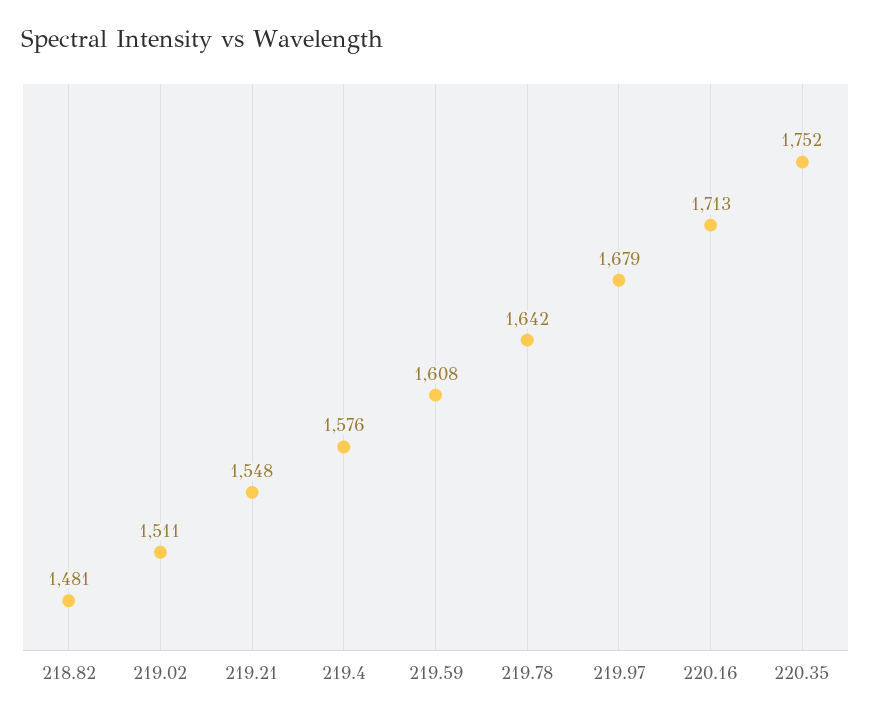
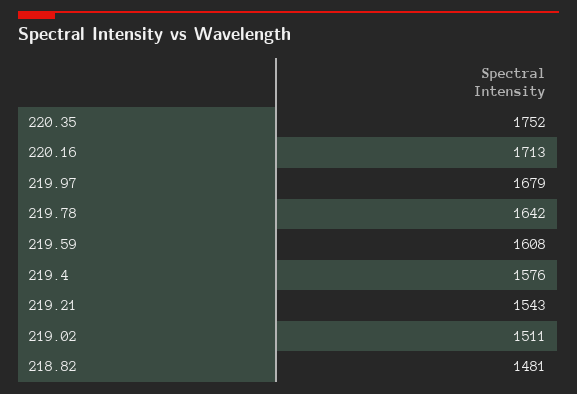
  {
    "218.82": 1481,
    "219.02": 1511,
-   "219.21": 1548,
+   "219.21": 1543,
    "219.4": 1576,
    "219.59": 1608,
    "219.78": 1642,
    "219.97": 1679,
    "220.16": 1713,
    "220.35": 1752
  }

